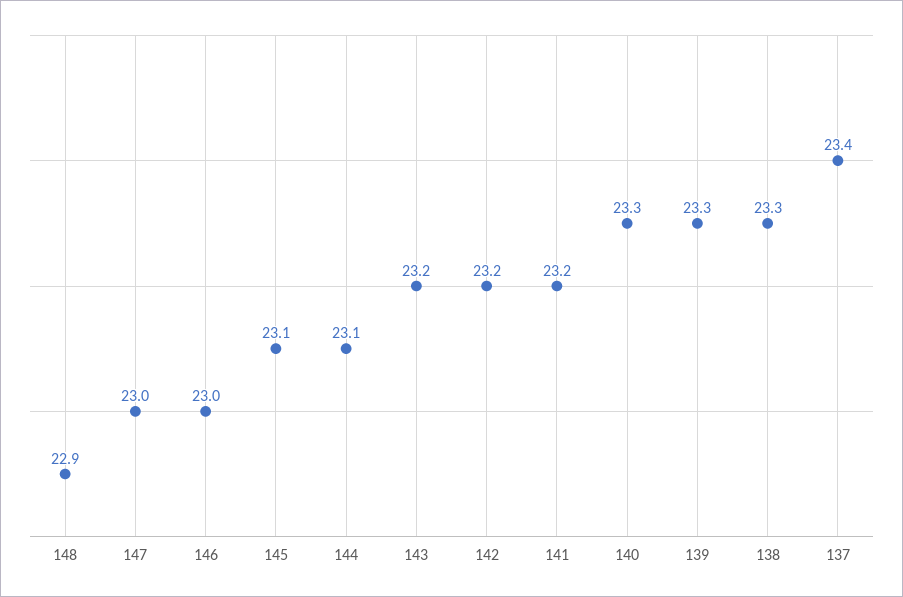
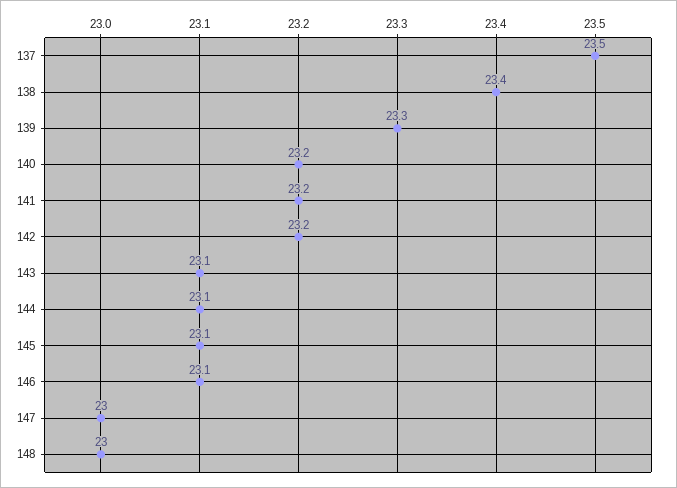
  {
-   "148": 22.9,
+   "148": 23,
    "147": 23,
-   "146": 23,
+   "146": 23.1,
    "145": 23.1,
    "144": 23.1,
-   "143": 23.2,
+   "143": 23.1,
    "142": 23.2,
    "141": 23.2,
-   "140": 23.3,
+   "140": 23.2,
    "139": 23.3,
-   "138": 23.3,
+   "138": 23.4,
-   "137": 23.4
+   "137": 23.5
  }

